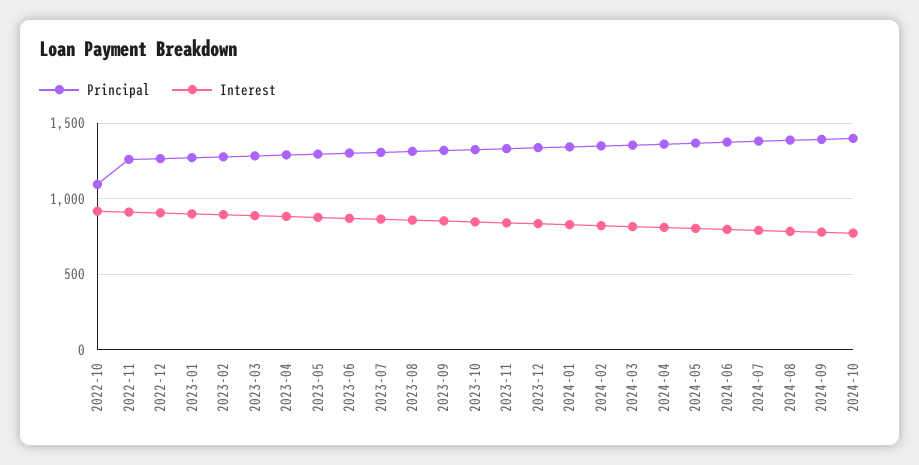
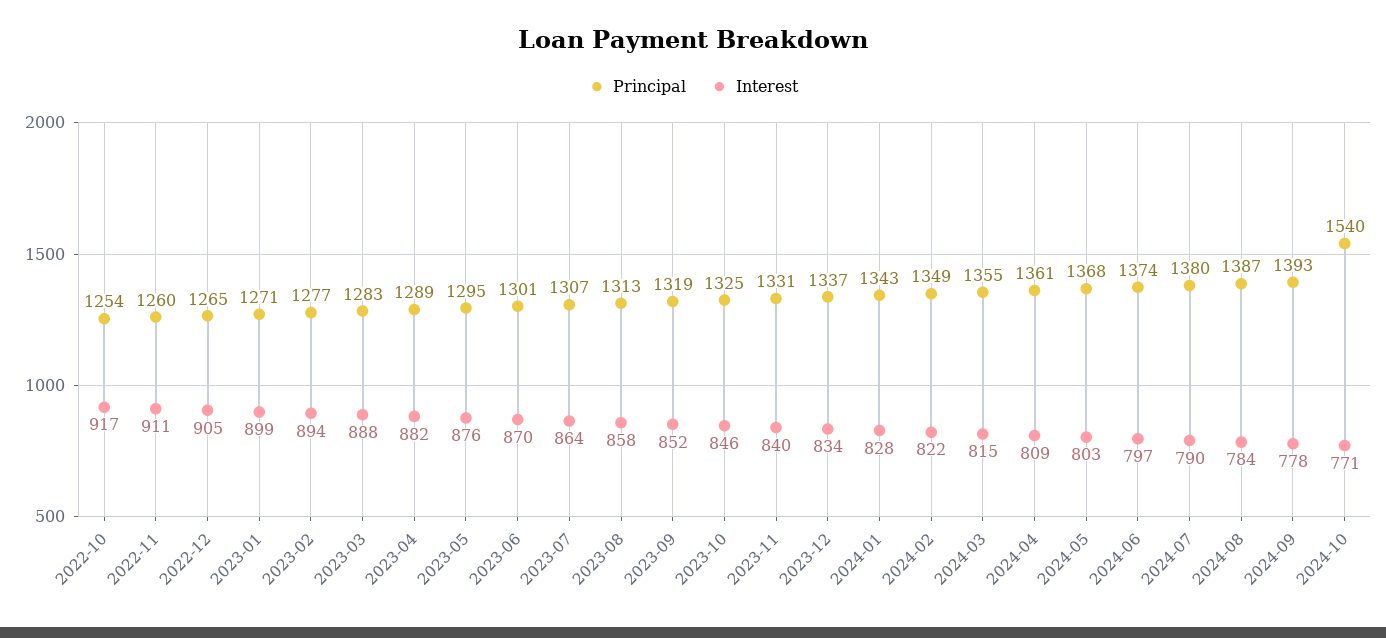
  {
    "Principal": {
-     "2022-10": 1100,
+     "2022-10": 1254,
      "2022-11": 1260,
      "2022-12": 1265,
      "2023-01": 1271,
      "2023-02": 1277,
      "2023-03": 1283,
      "2023-04": 1289,
      "2023-05": 1295,
      "2023-06": 1301,
      "2023-07": 1307,
      "2023-08": 1313,
      "2023-09": 1319,
      "2023-10": 1325,
      "2023-11": 1331,
      "2023-12": 1337,
      "2024-01": 1343,
      "2024-02": 1349,
      "2024-03": 1355,
      "2024-04": 1361,
      "2024-05": 1368,
      "2024-06": 1374,
      "2024-07": 1380,
      "2024-08": 1387,
      "2024-09": 1393,
-     "2024-10": 1400
+     "2024-10": 1540
    },
    "Interest": {
      "2022-10": 917,
      "2022-11": 911,
      "2022-12": 905,
      "2023-01": 899,
      "2023-02": 894,
      "2023-03": 888,
      "2023-04": 882,
      "2023-05": 876,
      "2023-06": 870,
      "2023-07": 864,
      "2023-08": 858,
      "2023-09": 852,
      "2023-10": 846,
      "2023-11": 840,
      "2023-12": 834,
      "2024-01": 828,
      "2024-02": 822,
      "2024-03": 815,
      "2024-04": 809,
      "2024-05": 803,
      "2024-06": 797,
      "2024-07": 790,
      "2024-08": 784,
      "2024-09": 778,
      "2024-10": 771
    }
  }

